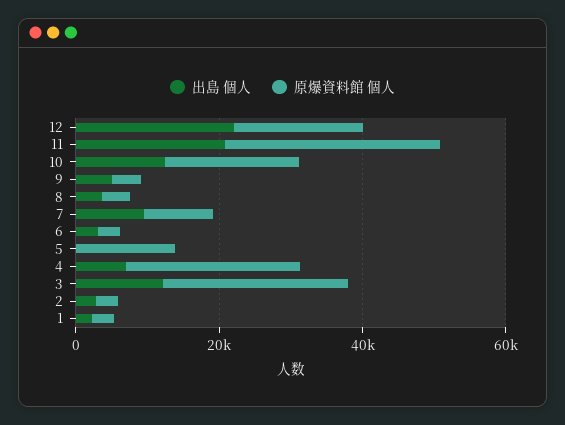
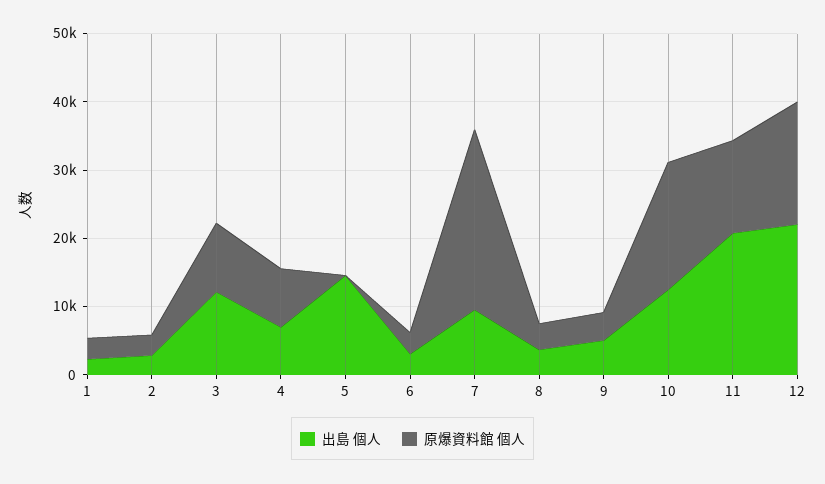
  {
    "出島 個人": {
      "12": 22000,
      "11": 20000,
      "10": 12000,
      "9": 6000,
      "8": 4000,
      "7": 10000,
      "6": 4000,
-     "5": 0,
+     "5": 14000,
      "4": 6000,
      "3": 12000,
      "2": 2000,
      "1": 2000
    },
    "原爆資料館 個人": {
      "12": 18000,
-     "11": 30000,
+     "11": 14000,
      "10": 18000,
      "9": 4000,
      "8": 4000,
-     "7": 10000,
+     "7": 26000,
      "6": 4000,
-     "5": 15000,
+     "5": 0,
-     "4": 25000,
+     "4": 8000,
-     "3": 25000,
+     "3": 10000,
      "2": 4000,
      "1": 4000
    }
  }

